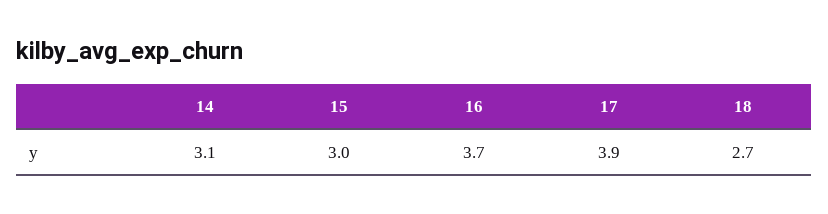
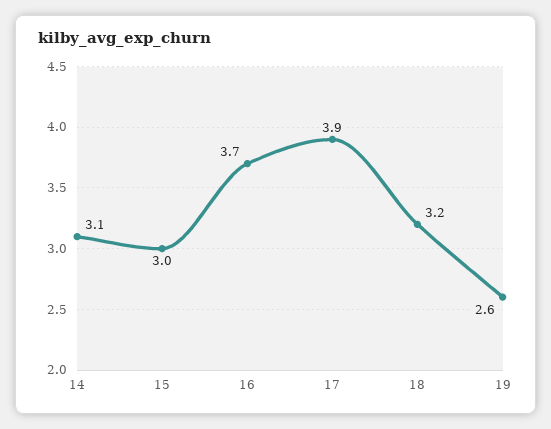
  {
    "14": 3.1,
    "15": 3,
    "16": 3.7,
    "17": 3.9,
-   "18": 2.7
+   "18": 3.2,
+   "19": 2.6
  }

